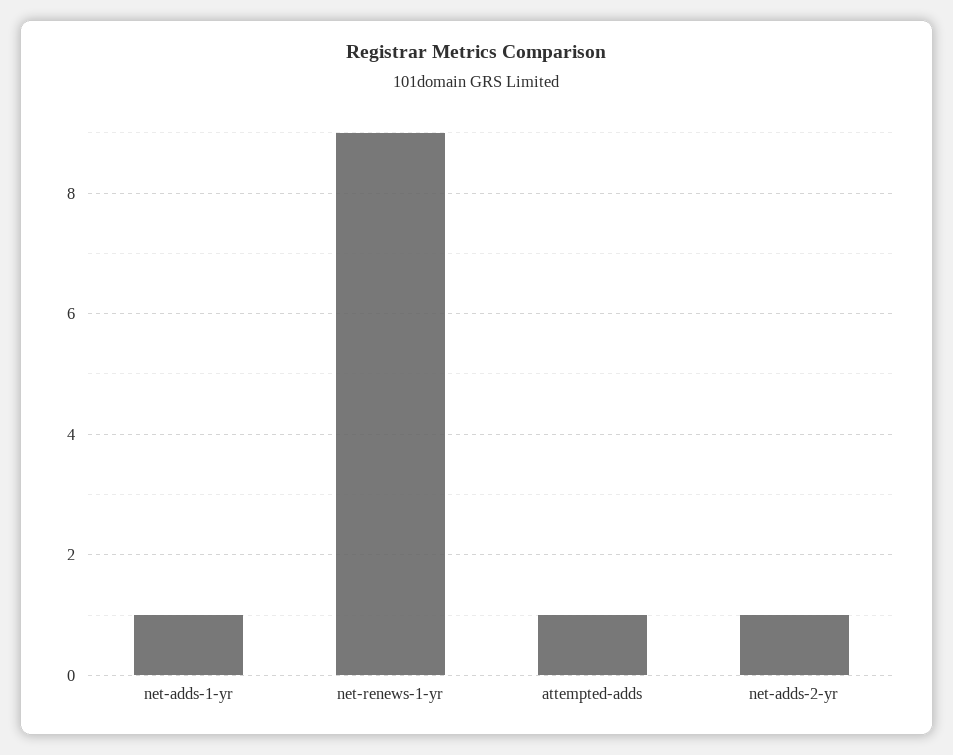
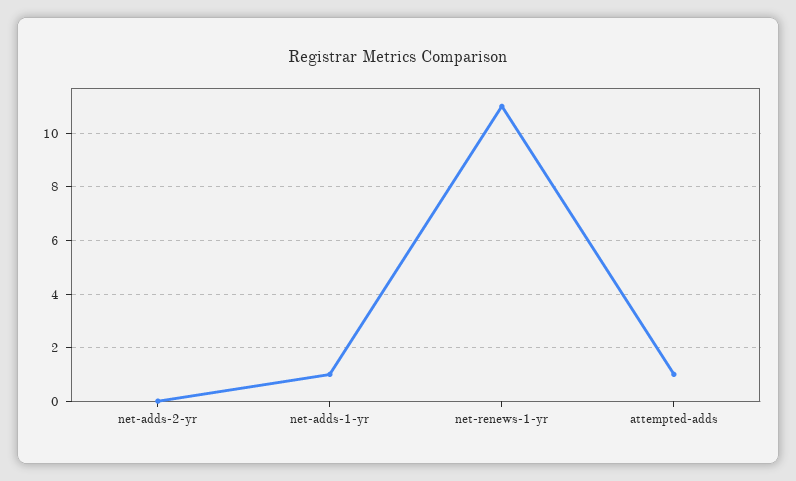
  {
    "net-adds-1-yr": 1,
-   "net-renews-1-yr": 9,
+   "net-renews-1-yr": 11,
    "attempted-adds": 1,
-   "net-adds-2-yr": 1
+   "net-adds-2-yr": 0
  }

